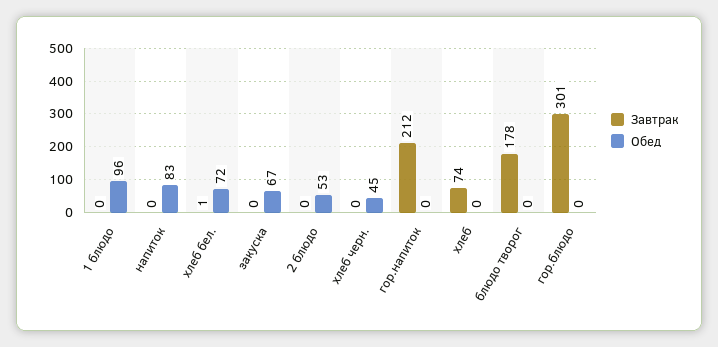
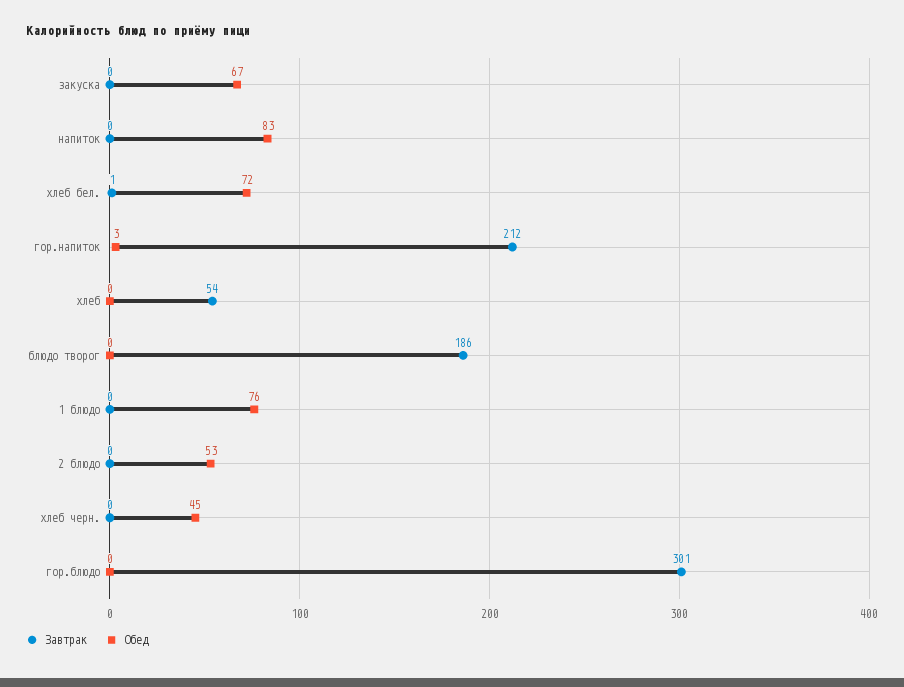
  {
    "Завтрак": {
      "1 блюдо": 0,
      "напиток": 0,
      "хлеб бел.": 1,
      "закуска": 0,
      "2 блюдо": 0,
      "хлеб черн.": 0,
      "гор.напиток": 212,
-     "хлеб": 74,
+     "хлеб": 54,
-     "блюдо творог": 178,
+     "блюдо творог": 186,
      "гор.блюдо": 301
    },
    "Обед": {
-     "1 блюдо": 96,
+     "1 блюдо": 76,
      "напиток": 83,
      "хлеб бел.": 72,
      "закуска": 67,
      "2 блюдо": 53,
      "хлеб черн.": 45,
-     "гор.напиток": 0,
+     "гор.напиток": 3,
      "хлеб": 0,
      "блюдо творог": 0,
      "гор.блюдо": 0
    }
  }

